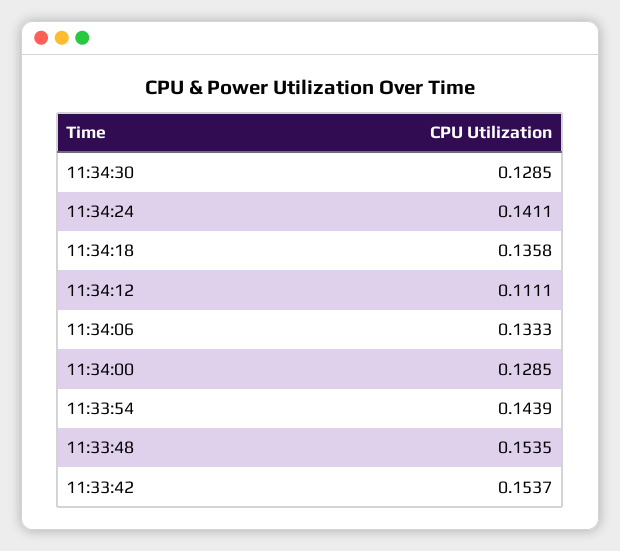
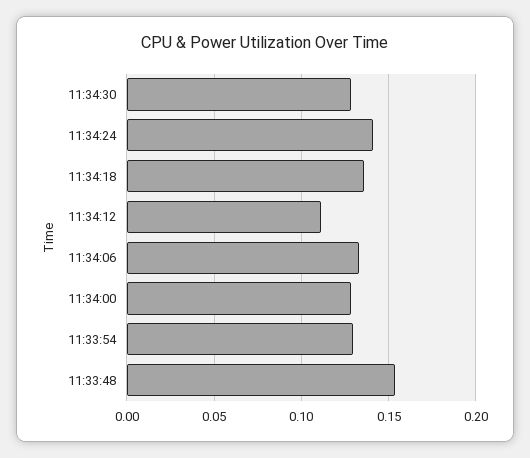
  {
    "11:34:30": 0.1285,
    "11:34:24": 0.1411,
    "11:34:18": 0.1358,
    "11:34:12": 0.1111,
    "11:34:06": 0.1333,
    "11:34:00": 0.1285,
-   "11:33:54": 0.1439,
+   "11:33:54": 0.13,
-   "11:33:48": 0.1535,
+   "11:33:48": 0.1535
-   "11:33:42": 0.1537
  }

